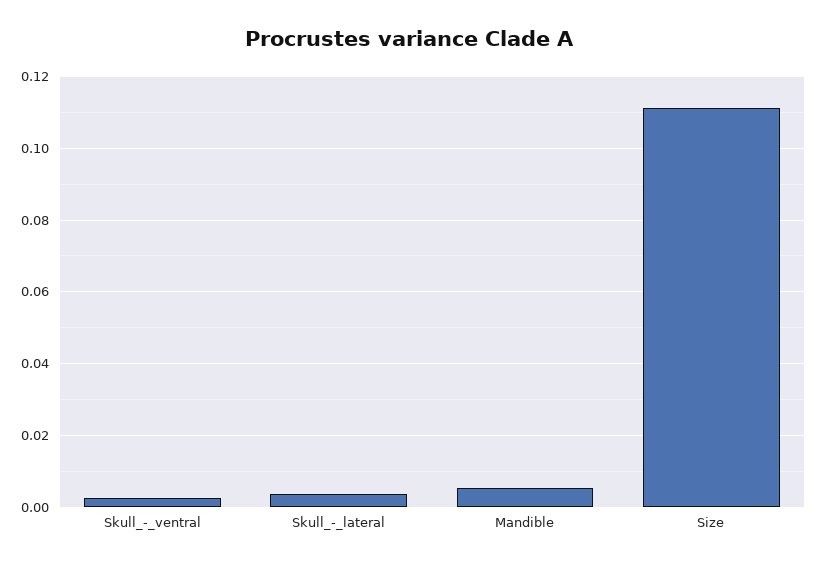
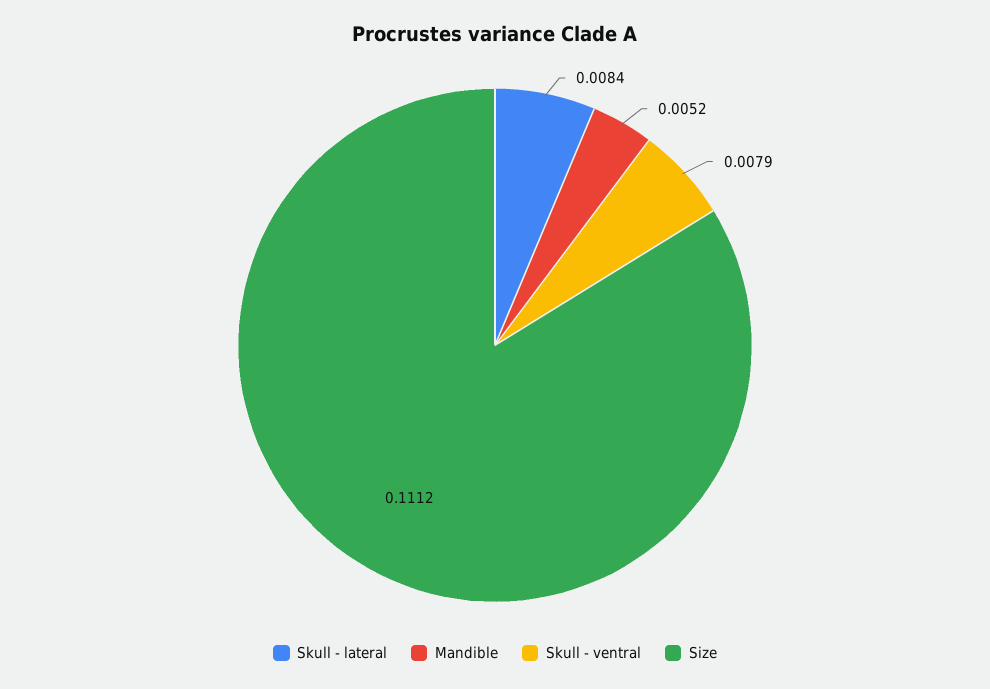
  {
-   "Skull_-_ventral": 0.002,
+   "Skull_-_ventral": 0.0079,
-   "Skull_-_lateral": 0.004,
+   "Skull_-_lateral": 0.0084,
    "Mandible": 0.0052,
    "Size": 0.1112
  }

